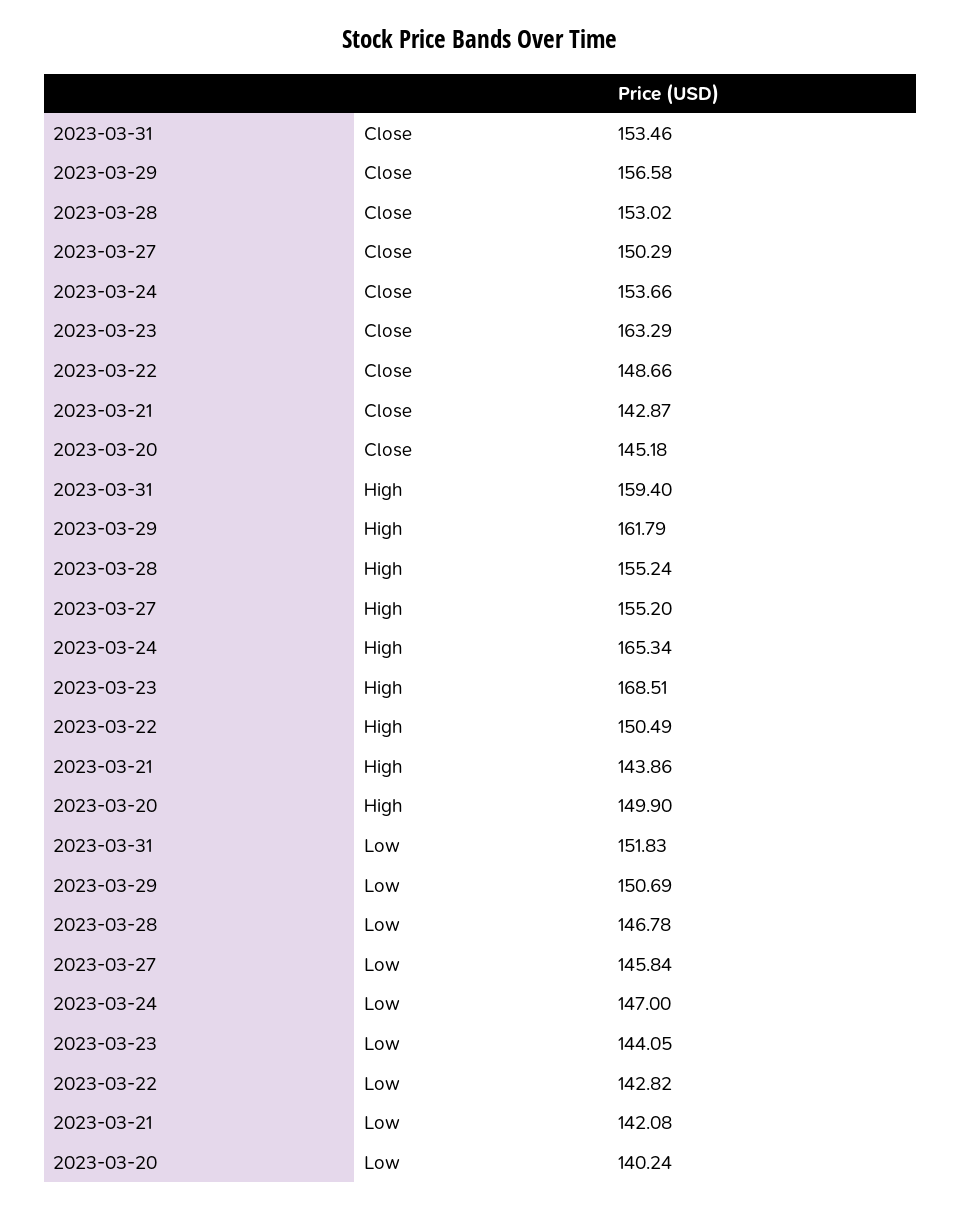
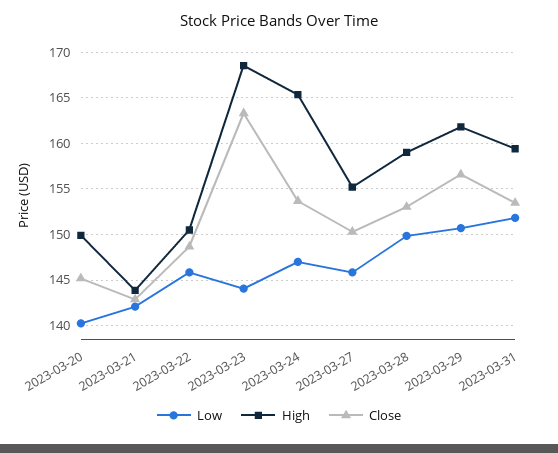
  {
    "Close": {
      "2023-03-31": 153.46,
      "2023-03-29": 156.58,
      "2023-03-28": 153.02,
      "2023-03-27": 150.29,
      "2023-03-24": 153.66,
      "2023-03-23": 163.29,
      "2023-03-22": 148.66,
      "2023-03-21": 142.87,
      "2023-03-20": 145.18
    },
    "High": {
      "2023-03-31": 159.4,
      "2023-03-29": 161.79,
-     "2023-03-28": 155.24,
+     "2023-03-28": 159,
      "2023-03-27": 155.2,
      "2023-03-24": 165.34,
      "2023-03-23": 168.51,
      "2023-03-22": 150.49,
      "2023-03-21": 143.86,
      "2023-03-20": 149.9
    },
    "Low": {
      "2023-03-31": 151.83,
      "2023-03-29": 150.69,
-     "2023-03-28": 146.78,
+     "2023-03-28": 150,
      "2023-03-27": 145.84,
      "2023-03-24": 147,
      "2023-03-23": 144.05,
-     "2023-03-22": 142.82,
+     "2023-03-22": 146,
      "2023-03-21": 142.08,
      "2023-03-20": 140.24
    }
  }

